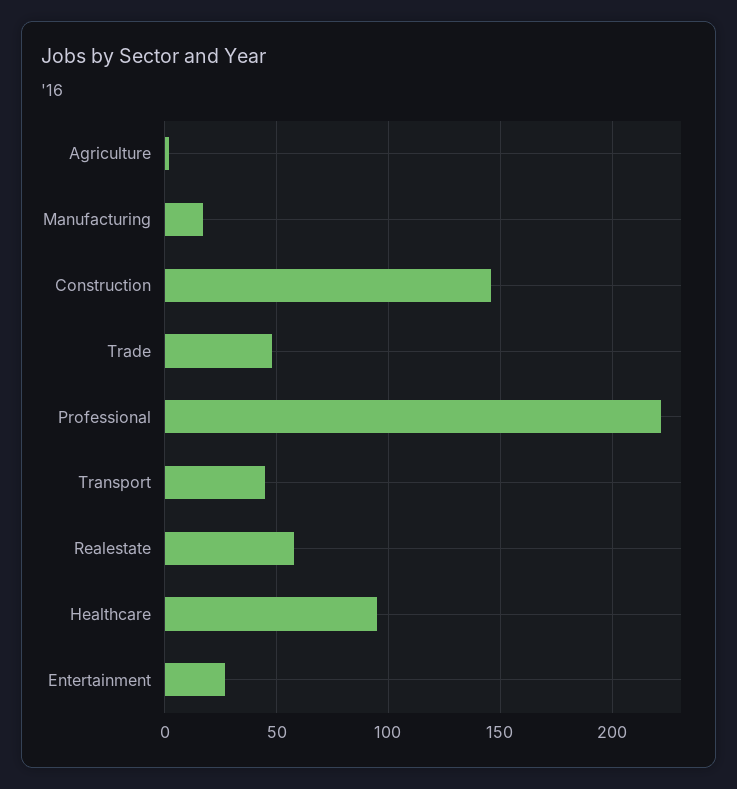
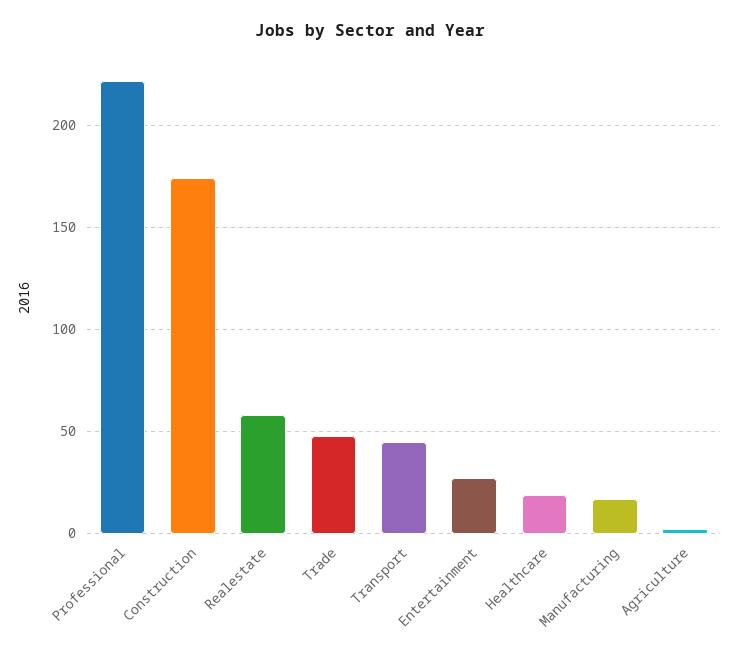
  {
    "Agriculture": 0,
    "Manufacturing": 15,
-   "Construction": 145,
+   "Construction": 175,
    "Trade": 50,
    "Professional": 220,
    "Transport": 45,
    "Realestate": 60,
-   "Healthcare": 95,
+   "Healthcare": 20,
    "Entertainment": 25
  }

